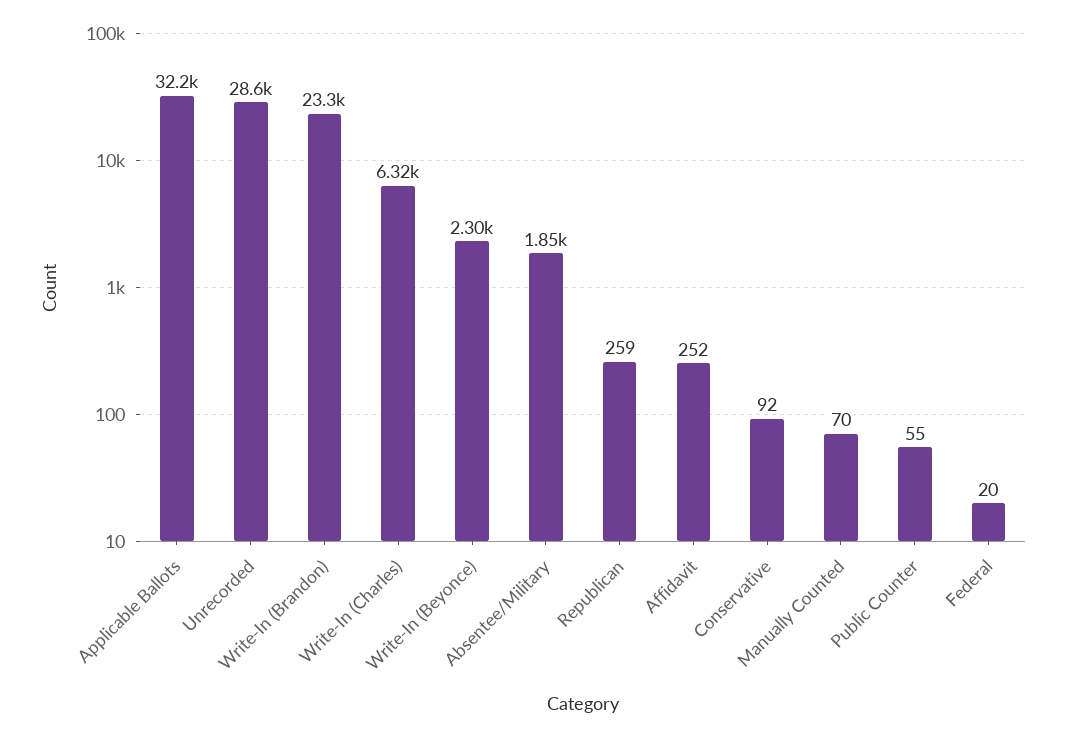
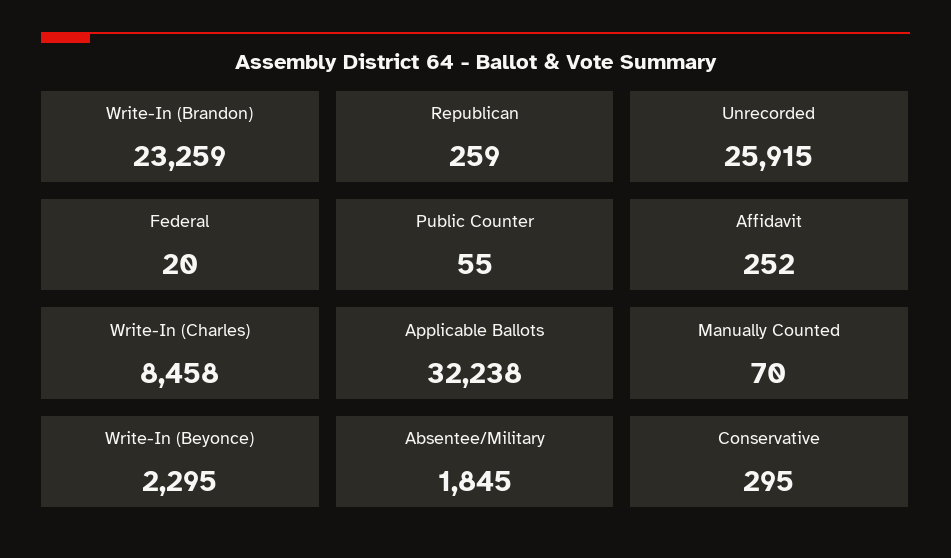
  {
    "Applicable Ballots": 32238,
-   "Unrecorded": 28600,
+   "Unrecorded": 25915,
    "Write-In (Brandon)": 23259,
-   "Write-In (Charles)": 6320,
+   "Write-In (Charles)": 8458,
    "Write-In (Beyonce)": 2295,
    "Absentee/Military": 1845,
    "Republican": 259,
    "Affidavit": 252,
-   "Conservative": 92,
+   "Conservative": 295,
    "Manually Counted": 70,
    "Public Counter": 55,
    "Federal": 20
  }

